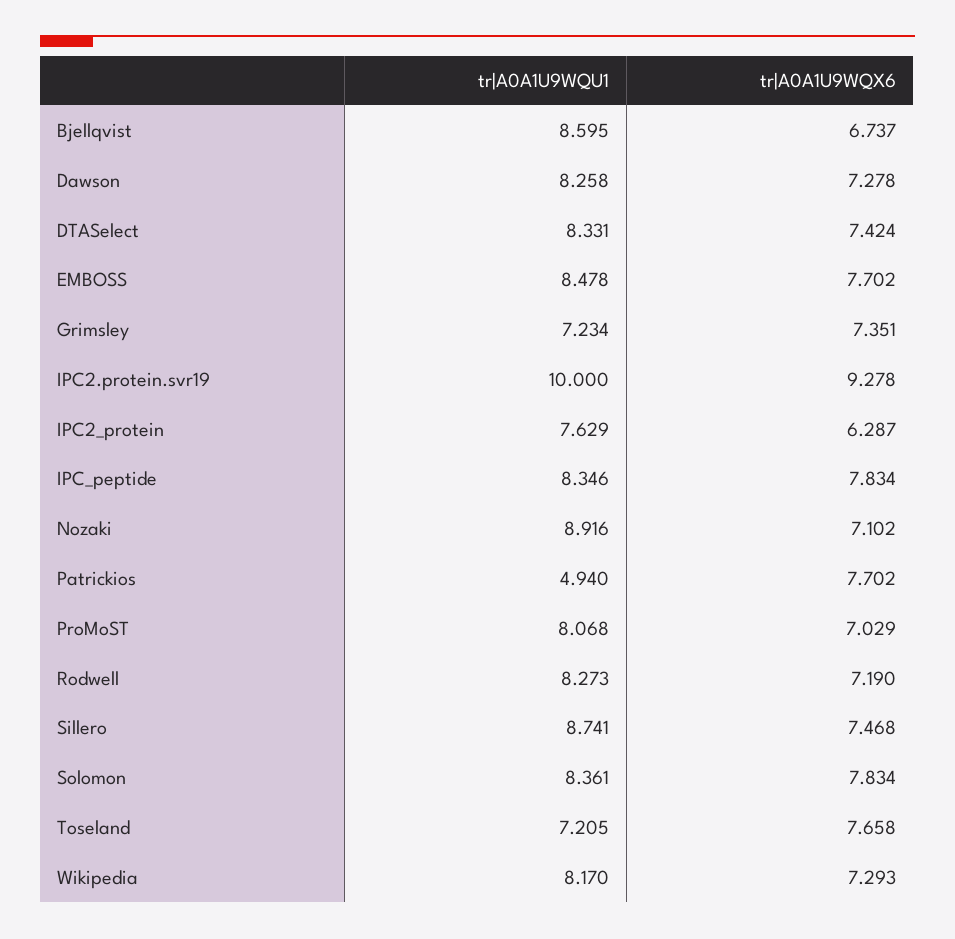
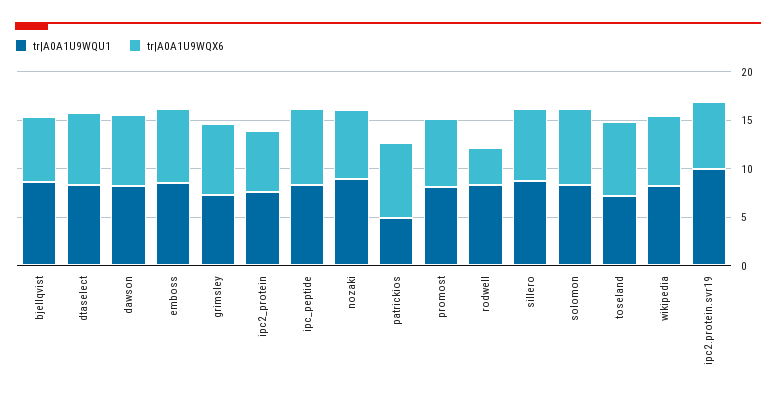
  {
    "tr|A0A1U9WQU1": {
      "Bjellqvist": 8.595,
      "Dawson": 8.258,
      "DTASelect": 8.331,
      "EMBOSS": 8.478,
      "Grimsley": 7.234,
      "IPC2.protein.svr19": 10,
      "IPC2_protein": 7.629,
      "IPC_peptide": 8.346,
      "Nozaki": 8.916,
      "Patrickios": 4.94,
      "ProMoST": 8.068,
      "Rodwell": 8.273,
      "Sillero": 8.741,
      "Solomon": 8.361,
      "Toseland": 7.205,
      "Wikipedia": 8.17
    },
    "tr|A0A1U9WQX6": {
      "Bjellqvist": 6.737,
      "Dawson": 7.278,
      "DTASelect": 7.424,
      "EMBOSS": 7.702,
      "Grimsley": 7.351,
-     "IPC2.protein.svr19": 9.278,
+     "IPC2.protein.svr19": 7,
      "IPC2_protein": 6.287,
      "IPC_peptide": 7.834,
      "Nozaki": 7.102,
      "Patrickios": 7.702,
      "ProMoST": 7.029,
-     "Rodwell": 7.19,
+     "Rodwell": 4,
      "Sillero": 7.468,
      "Solomon": 7.834,
      "Toseland": 7.658,
      "Wikipedia": 7.293
    }
  }

